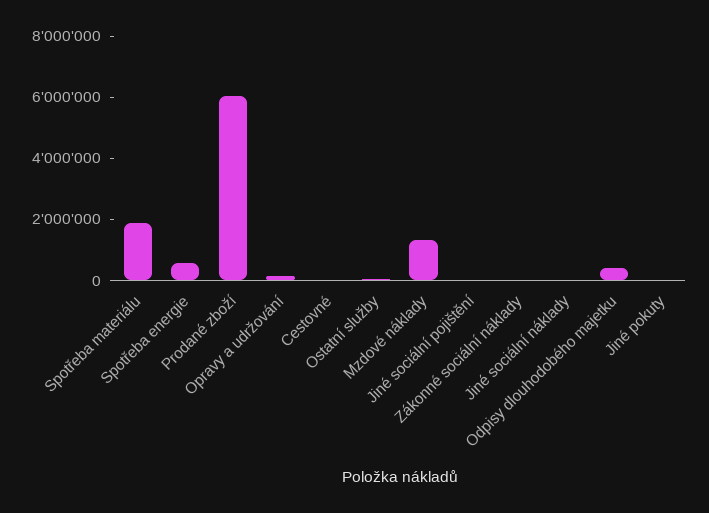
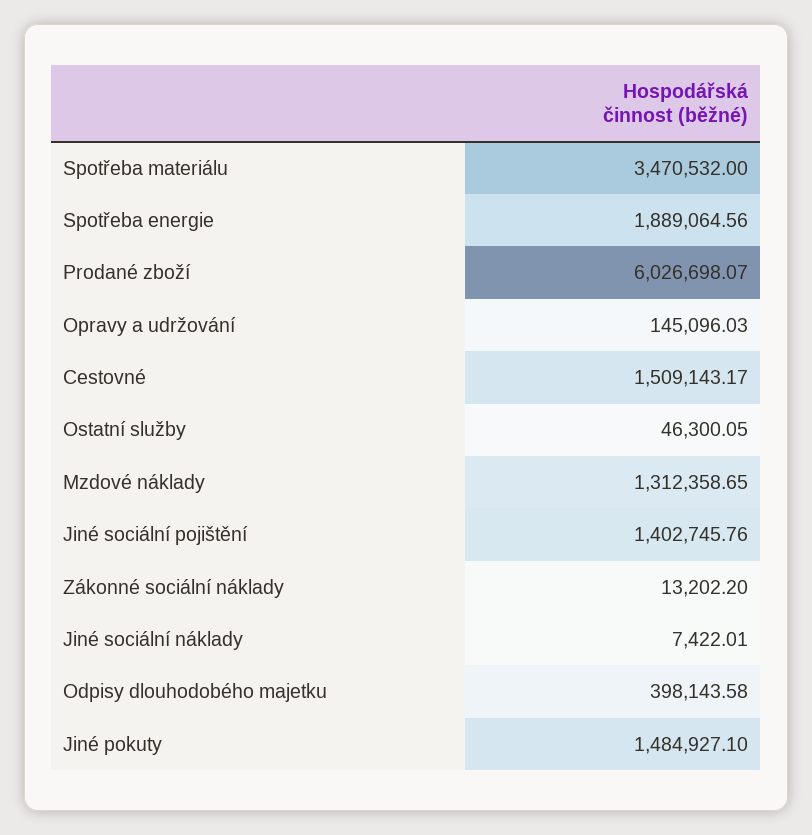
  {
-   "Spotřeba materiálu": 2000000,
+   "Spotřeba materiálu": 3470532,
-   "Spotřeba energie": 500000,
+   "Spotřeba energie": 1889064.56,
    "Prodané zboží": 6026698.07,
    "Opravy a udržování": 145096.03,
-   "Cestovné": 0,
+   "Cestovné": 1509143.17,
    "Ostatní služby": 46300.05,
    "Mzdové náklady": 1312358.65,
-   "Jiné sociální pojištění": 0,
+   "Jiné sociální pojištění": 1402745.76,
    "Zákonné sociální náklady": 13202.2,
    "Jiné sociální náklady": 7422.01,
    "Odpisy dlouhodobého majetku": 398143.58,
-   "Jiné pokuty": 0
+   "Jiné pokuty": 1484927.1
  }

